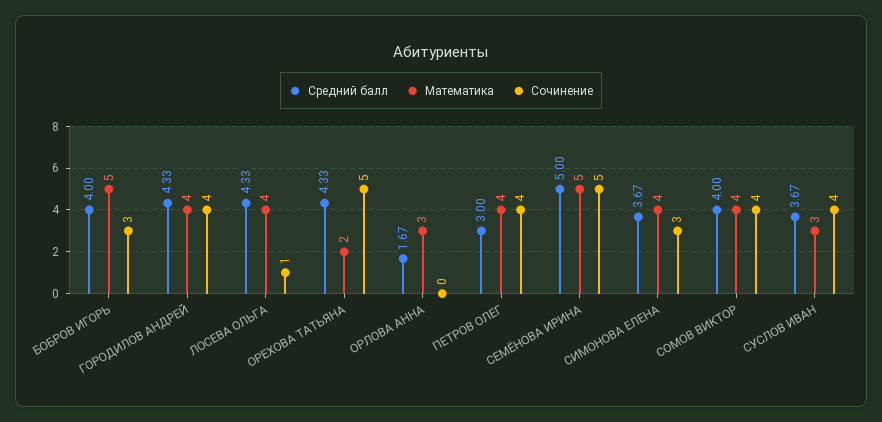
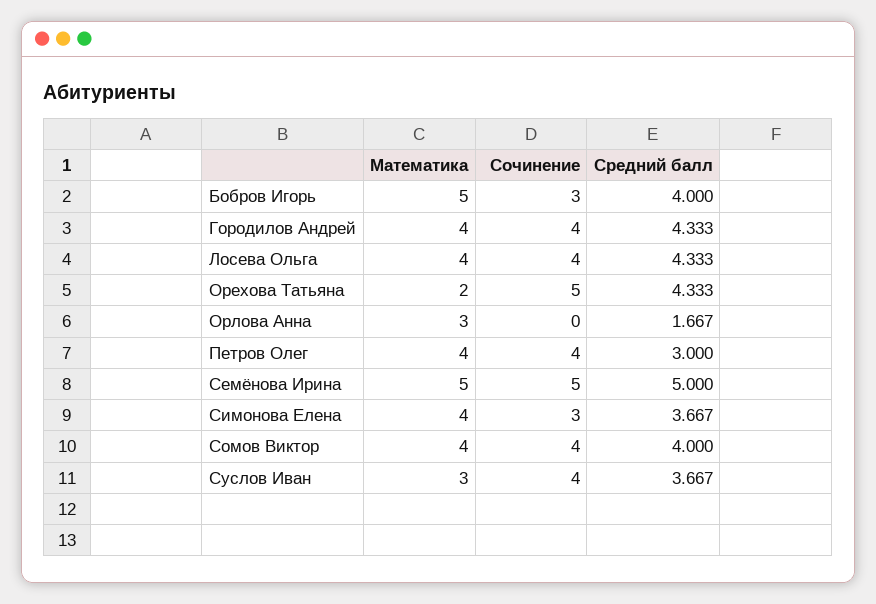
  {
    "Средний балл": {
      "БОБРОВ ИГОРЬ": 4,
      "ГОРОДИЛОВ АНДРЕЙ": 4.333,
      "ЛОСЕВА ОЛЬГА": 4.333,
      "ОРЕХОВА ТАТЬЯНА": 4.333,
      "ОРЛОВА АННА": 1.667,
      "ПЕТРОВ ОЛЕГ": 3,
      "СЕМЁНОВА ИРИНА": 5,
      "СИМОНОВА ЕЛЕНА": 3.667,
      "СОМОВ ВИКТОР": 4,
      "СУСЛОВ ИВАН": 3.667
    },
    "Математика": {
      "БОБРОВ ИГОРЬ": 5,
      "ГОРОДИЛОВ АНДРЕЙ": 4,
      "ЛОСЕВА ОЛЬГА": 4,
      "ОРЕХОВА ТАТЬЯНА": 2,
      "ОРЛОВА АННА": 3,
      "ПЕТРОВ ОЛЕГ": 4,
      "СЕМЁНОВА ИРИНА": 5,
      "СИМОНОВА ЕЛЕНА": 4,
      "СОМОВ ВИКТОР": 4,
      "СУСЛОВ ИВАН": 3
    },
    "Сочинение": {
      "БОБРОВ ИГОРЬ": 3,
      "ГОРОДИЛОВ АНДРЕЙ": 4,
-     "ЛОСЕВА ОЛЬГА": 1,
+     "ЛОСЕВА ОЛЬГА": 4,
      "ОРЕХОВА ТАТЬЯНА": 5,
      "ОРЛОВА АННА": 0,
      "ПЕТРОВ ОЛЕГ": 4,
      "СЕМЁНОВА ИРИНА": 5,
      "СИМОНОВА ЕЛЕНА": 3,
      "СОМОВ ВИКТОР": 4,
      "СУСЛОВ ИВАН": 4
    }
  }

